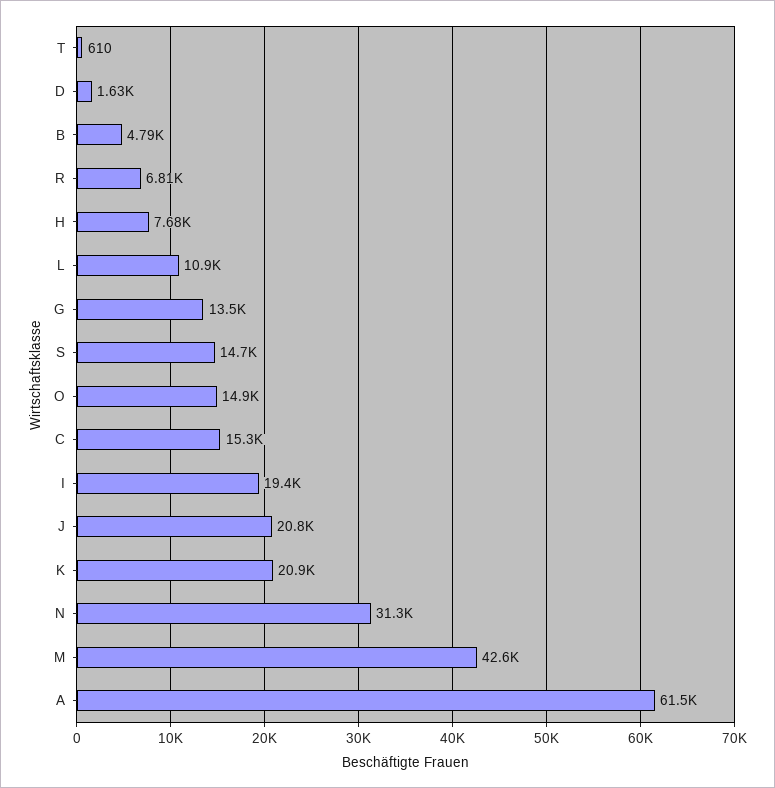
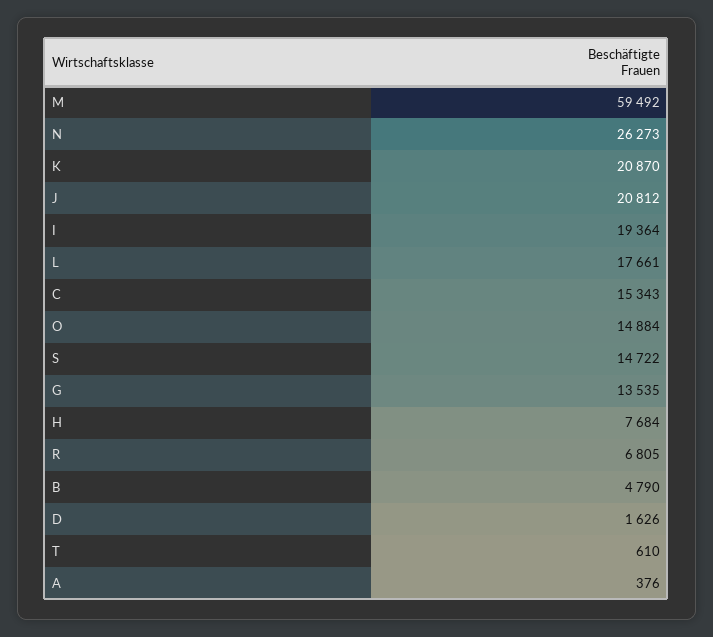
  {
    "T": 610,
    "D": 1626,
    "B": 4790,
    "R": 6805,
    "H": 7684,
-   "L": 10900,
+   "L": 17661,
    "G": 13535,
    "S": 14722,
    "O": 14884,
    "C": 15343,
    "I": 19364,
    "J": 20812,
    "K": 20870,
-   "N": 31300,
+   "N": 26273,
-   "M": 42600,
+   "M": 59492,
-   "A": 61500
+   "A": 376
  }

